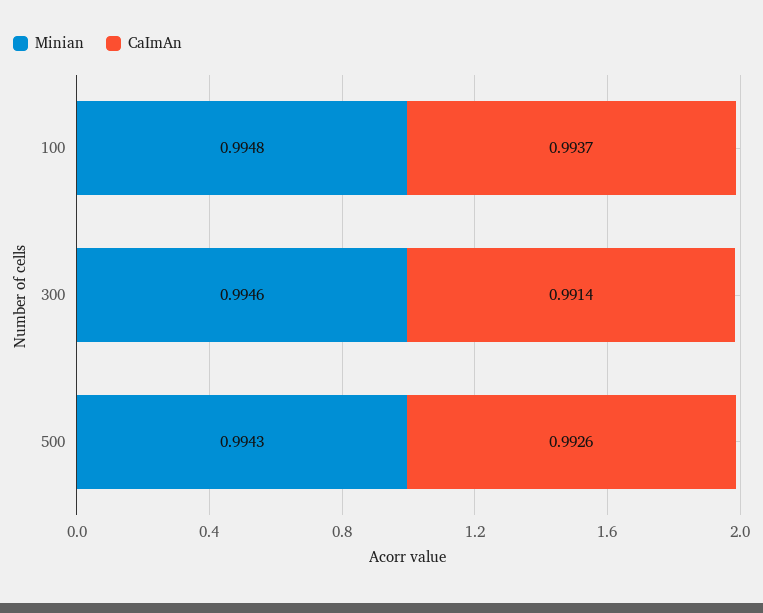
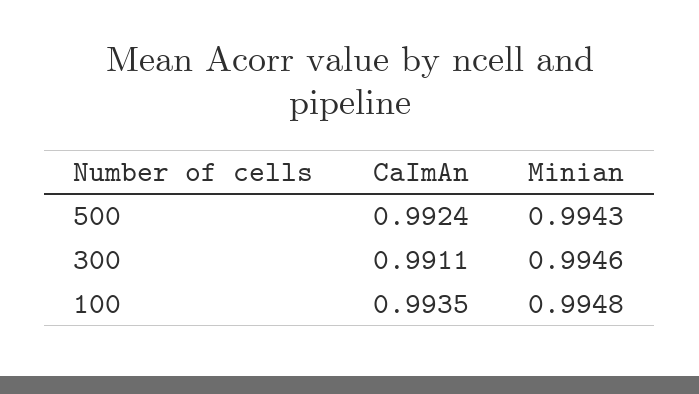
  {
    "Minian": {
      "100": 0.9948,
      "300": 0.9946,
      "500": 0.9943
    },
    "CaImAn": {
-     "100": 0.9937,
+     "100": 0.9935,
-     "300": 0.9914,
+     "300": 0.9911,
-     "500": 0.9926
+     "500": 0.9924
    }
  }

